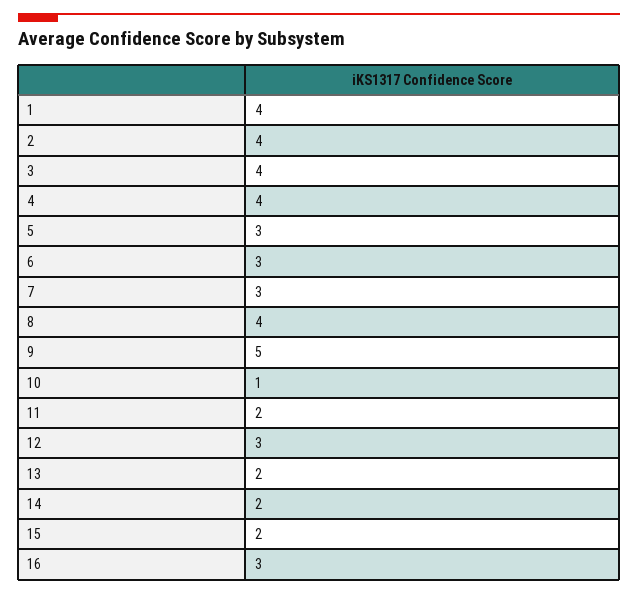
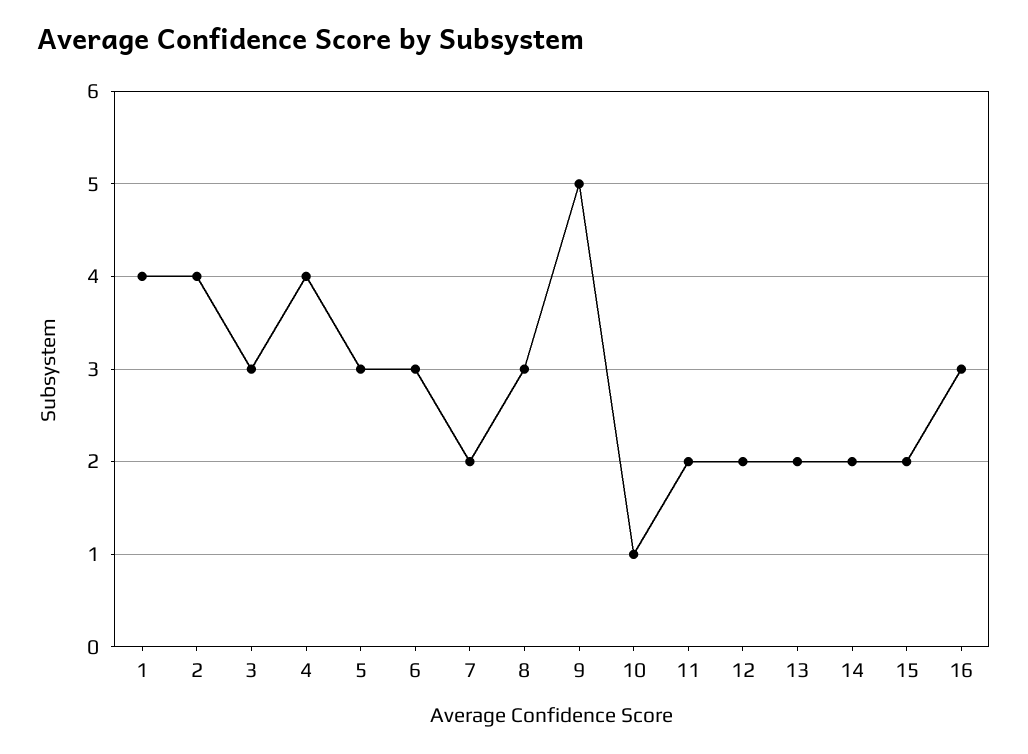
  {
    "1": 4,
    "2": 4,
-   "3": 4,
+   "3": 3,
    "4": 4,
    "5": 3,
    "6": 3,
-   "7": 3,
+   "7": 2,
-   "8": 4,
+   "8": 3,
    "9": 5,
    "10": 1,
    "11": 2,
-   "12": 3,
+   "12": 2,
    "13": 2,
    "14": 2,
    "15": 2,
    "16": 3
  }

